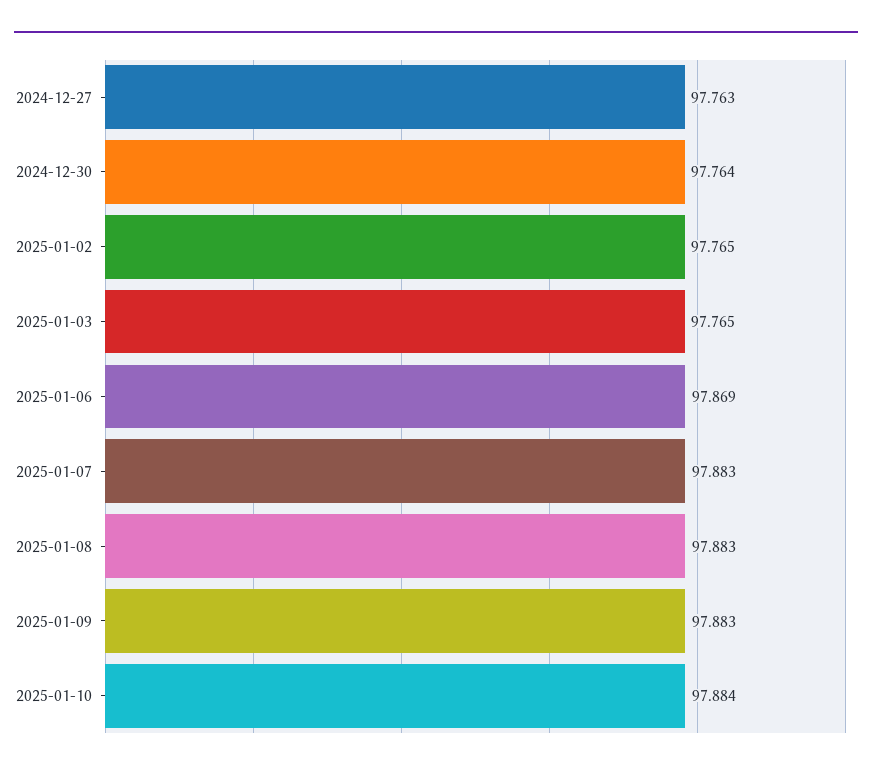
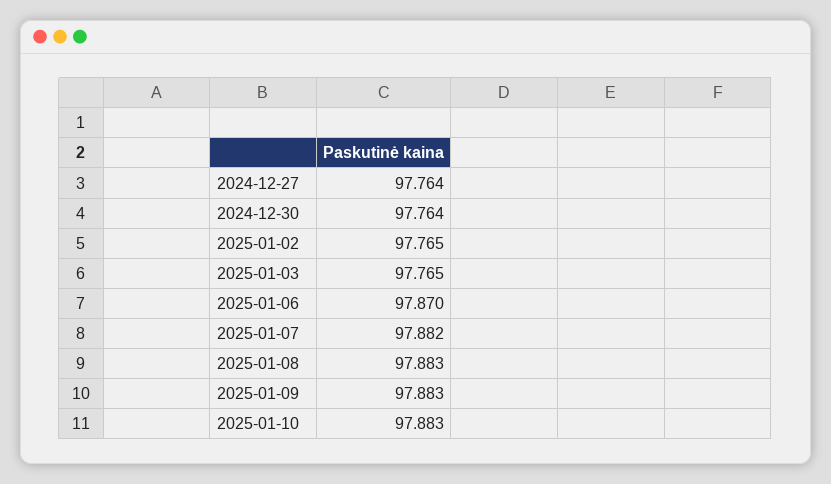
  {
-   "2024-12-27": 97.763,
+   "2024-12-27": 97.764,
    "2024-12-30": 97.764,
    "2025-01-02": 97.765,
    "2025-01-03": 97.765,
-   "2025-01-06": 97.869,
+   "2025-01-06": 97.87,
-   "2025-01-07": 97.883,
+   "2025-01-07": 97.882,
    "2025-01-08": 97.883,
    "2025-01-09": 97.883,
-   "2025-01-10": 97.884
+   "2025-01-10": 97.883
  }

